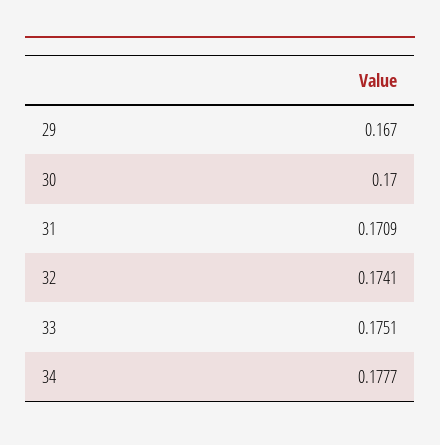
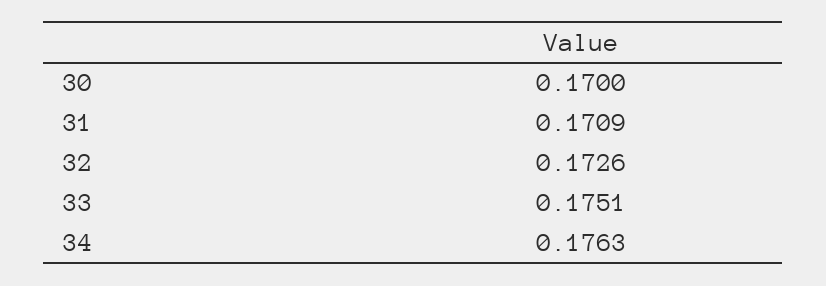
  {
-   "29": 0.167,
    "30": 0.17,
    "31": 0.1709,
-   "32": 0.1741,
+   "32": 0.1726,
    "33": 0.1751,
-   "34": 0.1777
+   "34": 0.1763
  }

